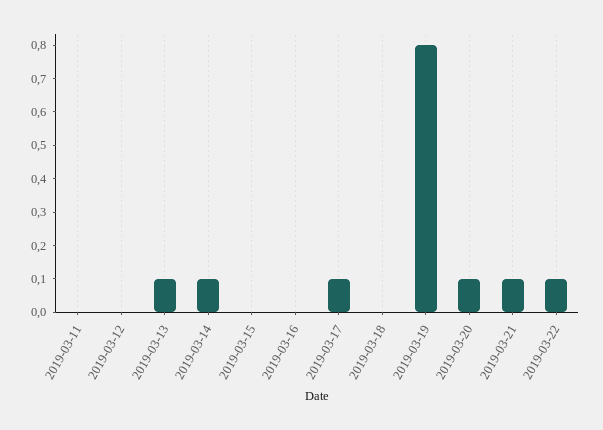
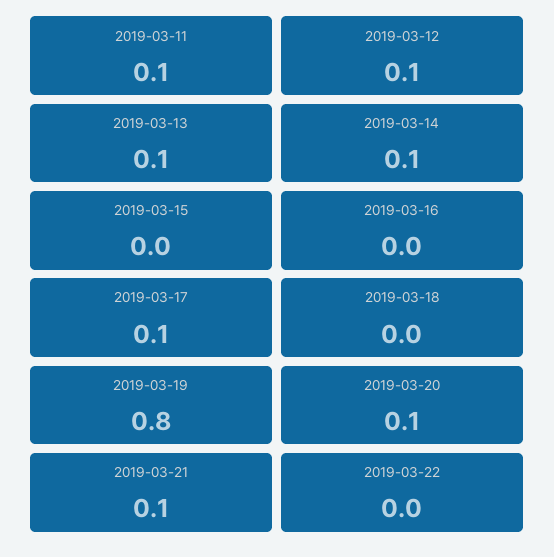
  {
-   "2019-03-11": 0,
+   "2019-03-11": 0.1,
-   "2019-03-12": 0,
+   "2019-03-12": 0.1,
    "2019-03-13": 0.1,
    "2019-03-14": 0.1,
    "2019-03-15": 0,
    "2019-03-16": 0,
    "2019-03-17": 0.1,
    "2019-03-18": 0,
    "2019-03-19": 0.8,
    "2019-03-20": 0.1,
    "2019-03-21": 0.1,
-   "2019-03-22": 0.1
+   "2019-03-22": 0
  }

